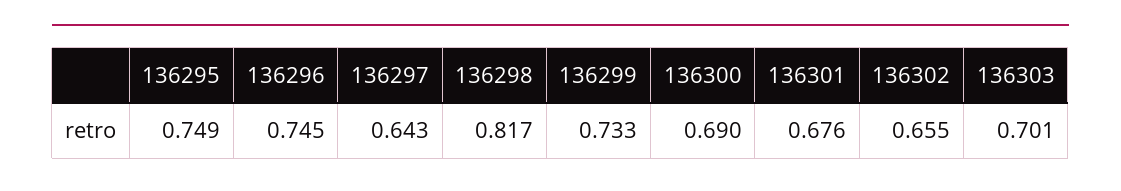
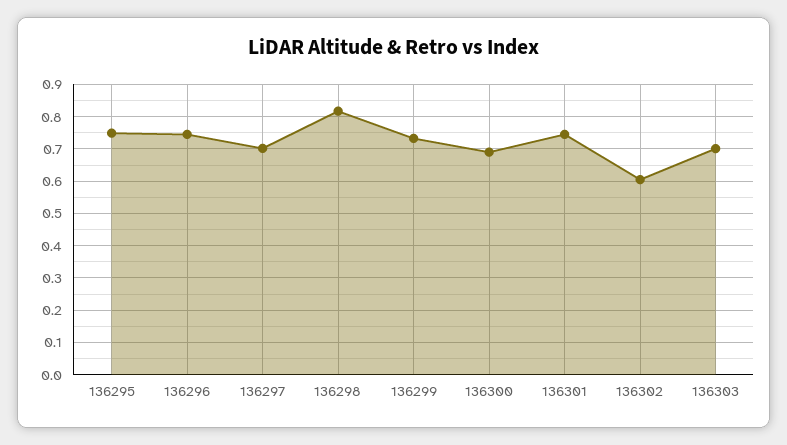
  {
    "136295": 0.749,
    "136296": 0.745,
-   "136297": 0.643,
+   "136297": 0.7,
    "136298": 0.817,
    "136299": 0.733,
    "136300": 0.69,
-   "136301": 0.676,
+   "136301": 0.74,
-   "136302": 0.655,
+   "136302": 0.6,
    "136303": 0.701
  }

